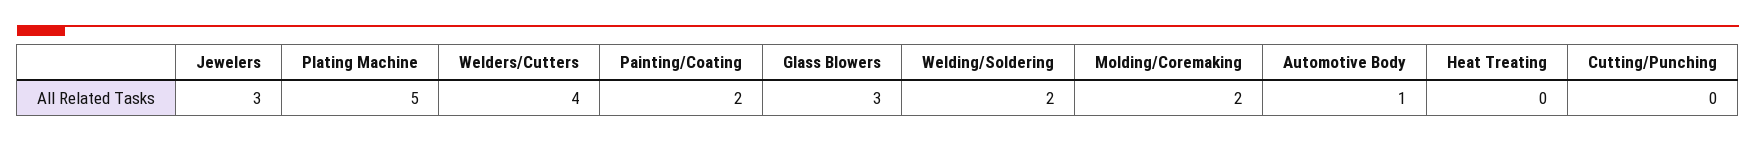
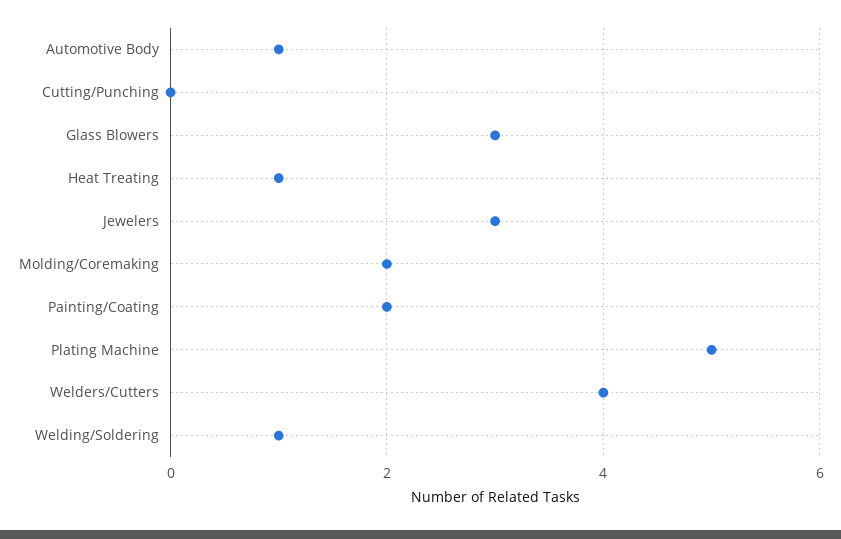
  {
    "Jewelers": 3,
    "Plating Machine": 5,
    "Welders/Cutters": 4,
    "Painting/Coating": 2,
    "Glass Blowers": 3,
-   "Welding/Soldering": 2,
+   "Welding/Soldering": 1,
    "Molding/Coremaking": 2,
    "Automotive Body": 1,
-   "Heat Treating": 0,
+   "Heat Treating": 1,
    "Cutting/Punching": 0
  }

